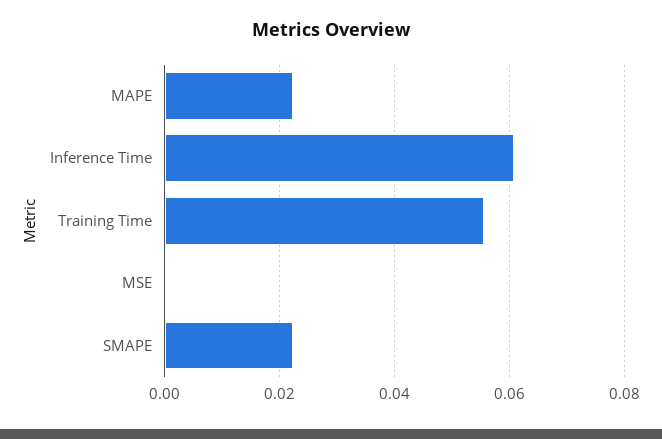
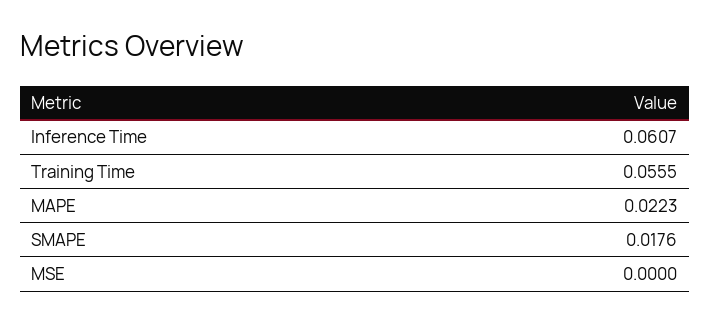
  {
    "MAPE": 0.0223,
    "Inference Time": 0.0607,
    "Training Time": 0.0555,
    "MSE": 0,
-   "SMAPE": 0.022
+   "SMAPE": 0.0176
  }

